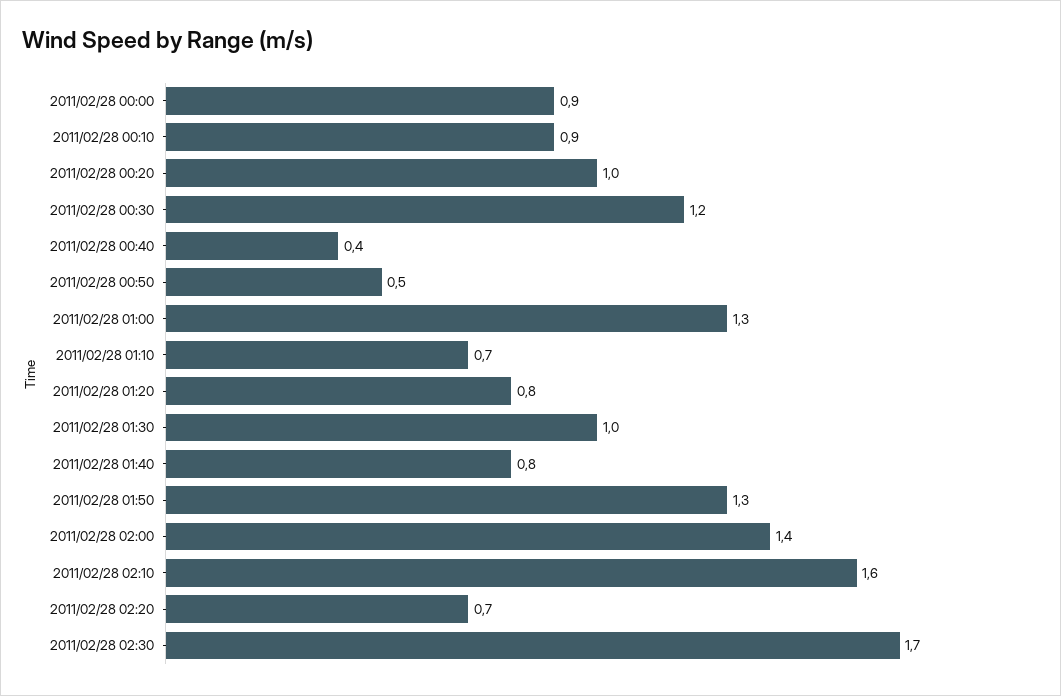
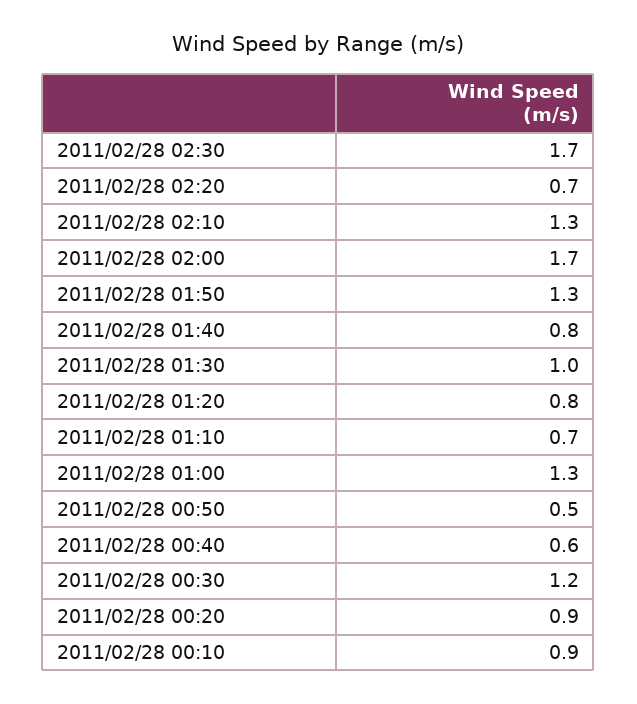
  {
-   "2011/02/28 00:00": 0.9,
    "2011/02/28 00:10": 0.9,
-   "2011/02/28 00:20": 1,
+   "2011/02/28 00:20": 0.9,
    "2011/02/28 00:30": 1.2,
-   "2011/02/28 00:40": 0.4,
+   "2011/02/28 00:40": 0.6,
    "2011/02/28 00:50": 0.5,
    "2011/02/28 01:00": 1.3,
    "2011/02/28 01:10": 0.7,
    "2011/02/28 01:20": 0.8,
    "2011/02/28 01:30": 1,
    "2011/02/28 01:40": 0.8,
    "2011/02/28 01:50": 1.3,
-   "2011/02/28 02:00": 1.4,
+   "2011/02/28 02:00": 1.7,
-   "2011/02/28 02:10": 1.6,
+   "2011/02/28 02:10": 1.3,
    "2011/02/28 02:20": 0.7,
    "2011/02/28 02:30": 1.7
  }

